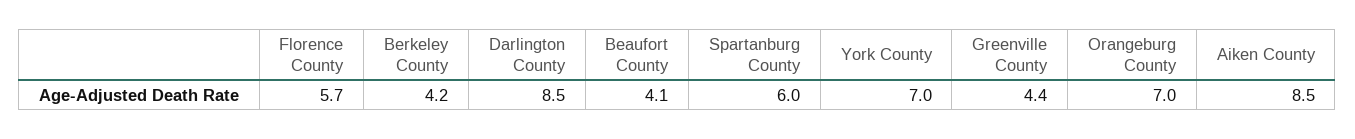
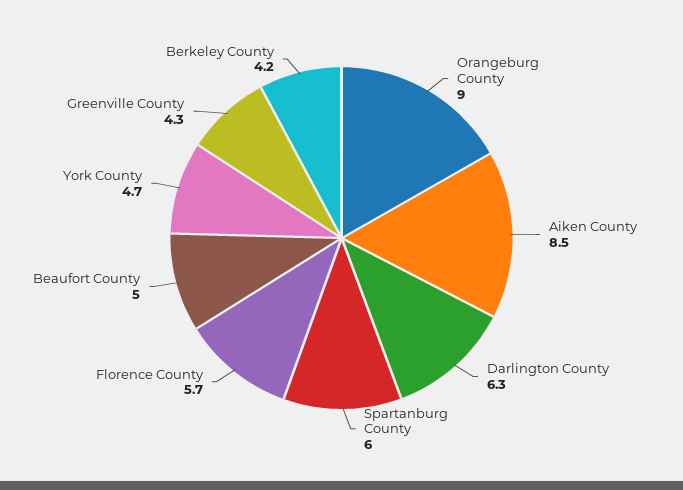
  {
    "Florence County": 5.7,
    "Berkeley County": 4.2,
-   "Darlington County": 8.5,
+   "Darlington County": 6.3,
-   "Beaufort County": 4.1,
+   "Beaufort County": 5,
    "Spartanburg County": 6,
-   "York County": 7,
+   "York County": 4.7,
-   "Greenville County": 4.4,
+   "Greenville County": 4.3,
-   "Orangeburg County": 7,
+   "Orangeburg County": 9,
    "Aiken County": 8.5
  }

